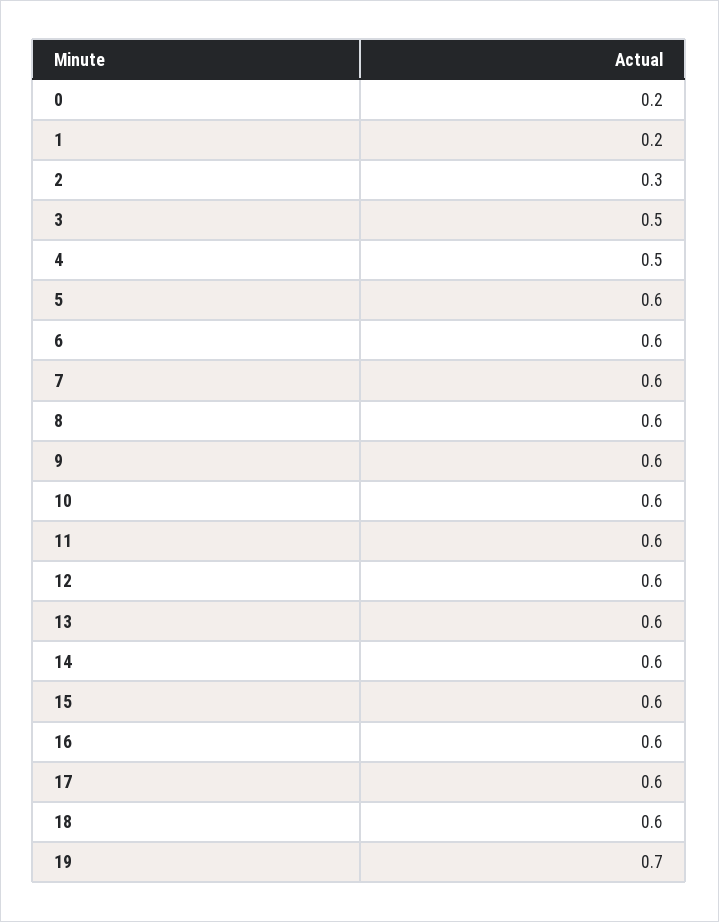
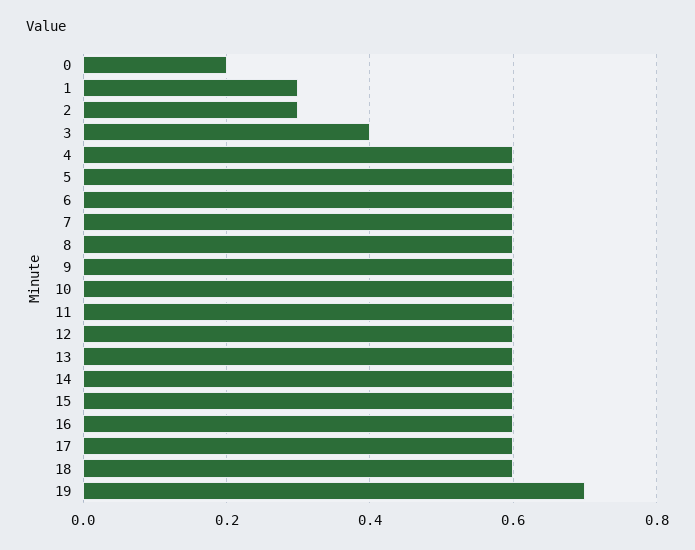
  {
    "0": 0.2,
-   "1": 0.2,
+   "1": 0.3,
    "2": 0.3,
-   "3": 0.5,
+   "3": 0.4,
-   "4": 0.5,
+   "4": 0.6,
    "5": 0.6,
    "6": 0.6,
    "7": 0.6,
    "8": 0.6,
    "9": 0.6,
    "10": 0.6,
    "11": 0.6,
    "12": 0.6,
    "13": 0.6,
    "14": 0.6,
    "15": 0.6,
    "16": 0.6,
    "17": 0.6,
    "18": 0.6,
    "19": 0.7
  }

